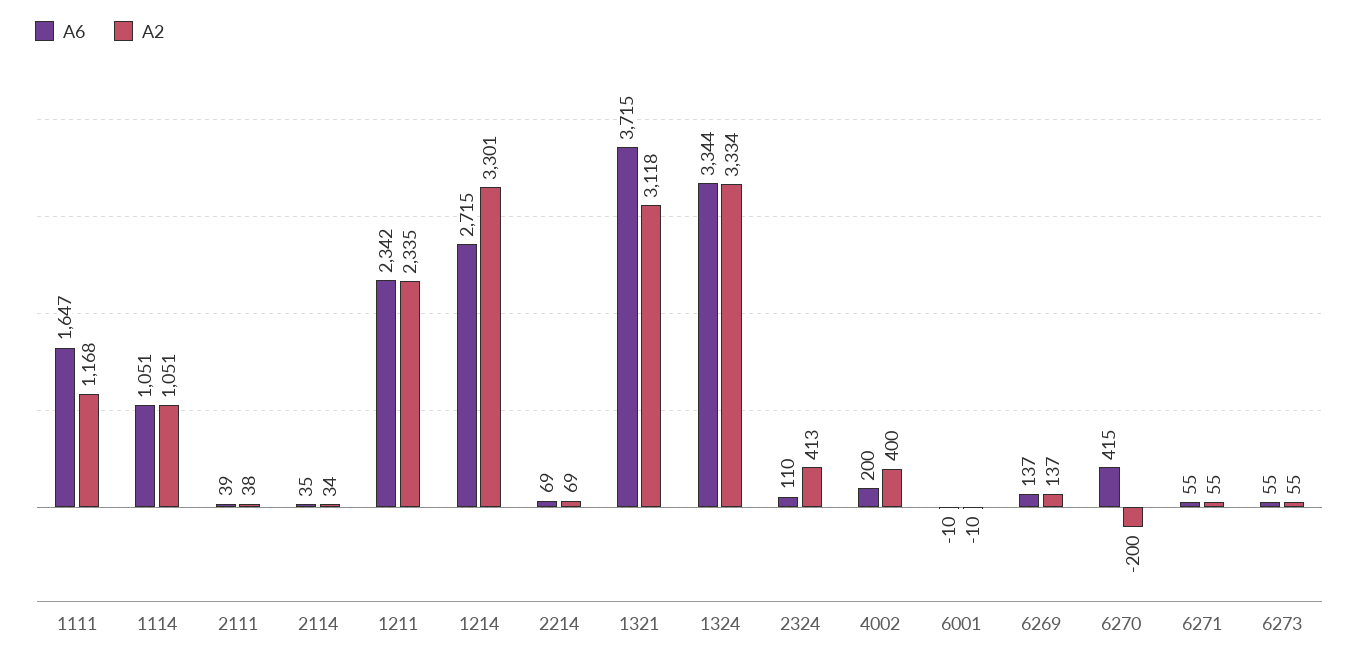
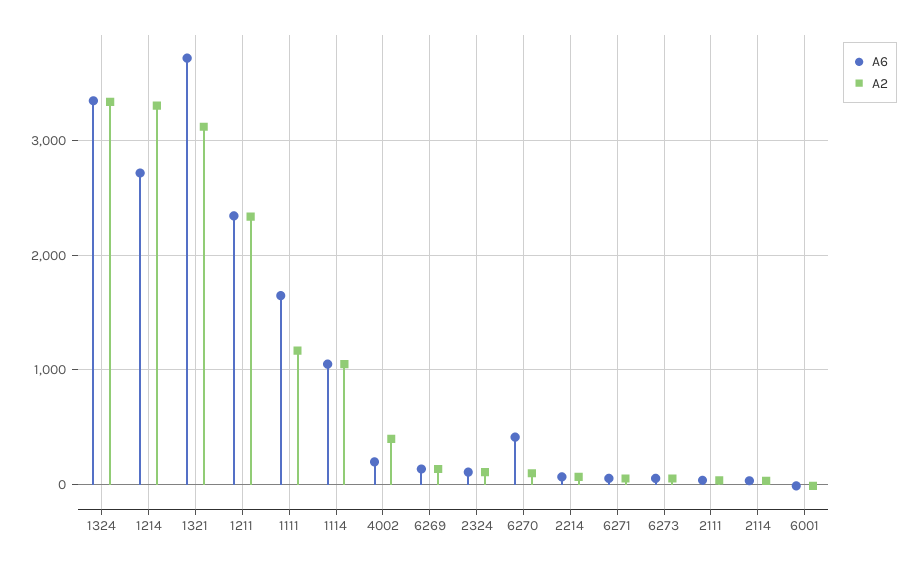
  {
    "A6": {
      "1111": 1647,
      "1114": 1051,
      "2111": 39,
      "2114": 35,
      "1211": 2342,
      "1214": 2715,
      "2214": 69,
      "1321": 3715,
      "1324": 3344,
      "2324": 110,
      "4002": 200,
      "6001": -10,
      "6269": 137,
      "6270": 415,
      "6271": 55,
      "6273": 55
    },
    "A2": {
      "1111": 1168,
      "1114": 1051,
      "2111": 38,
      "2114": 34,
      "1211": 2335,
      "1214": 3301,
      "2214": 69,
      "1321": 3118,
      "1324": 3334,
-     "2324": 413,
+     "2324": 100,
      "4002": 400,
      "6001": -10,
      "6269": 137,
-     "6270": -200,
+     "6270": 100,
      "6271": 55,
      "6273": 55
    }
  }

